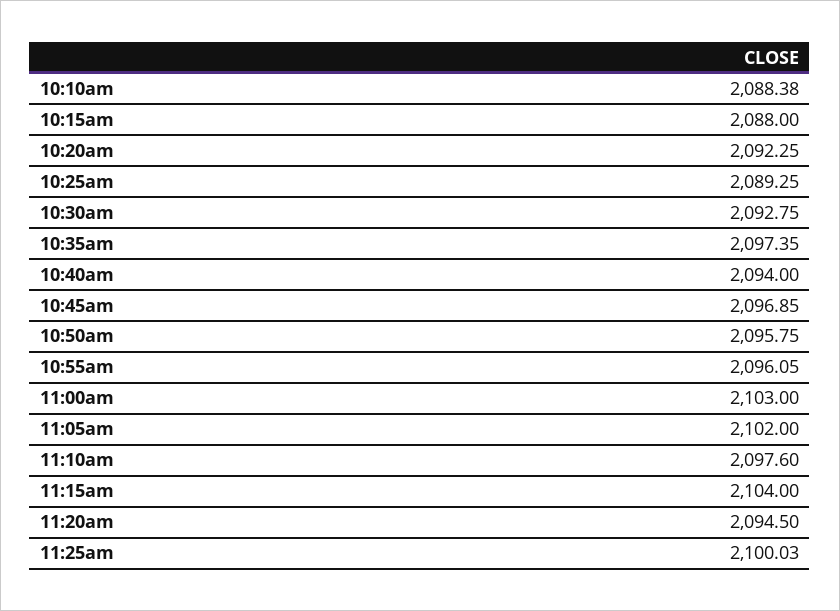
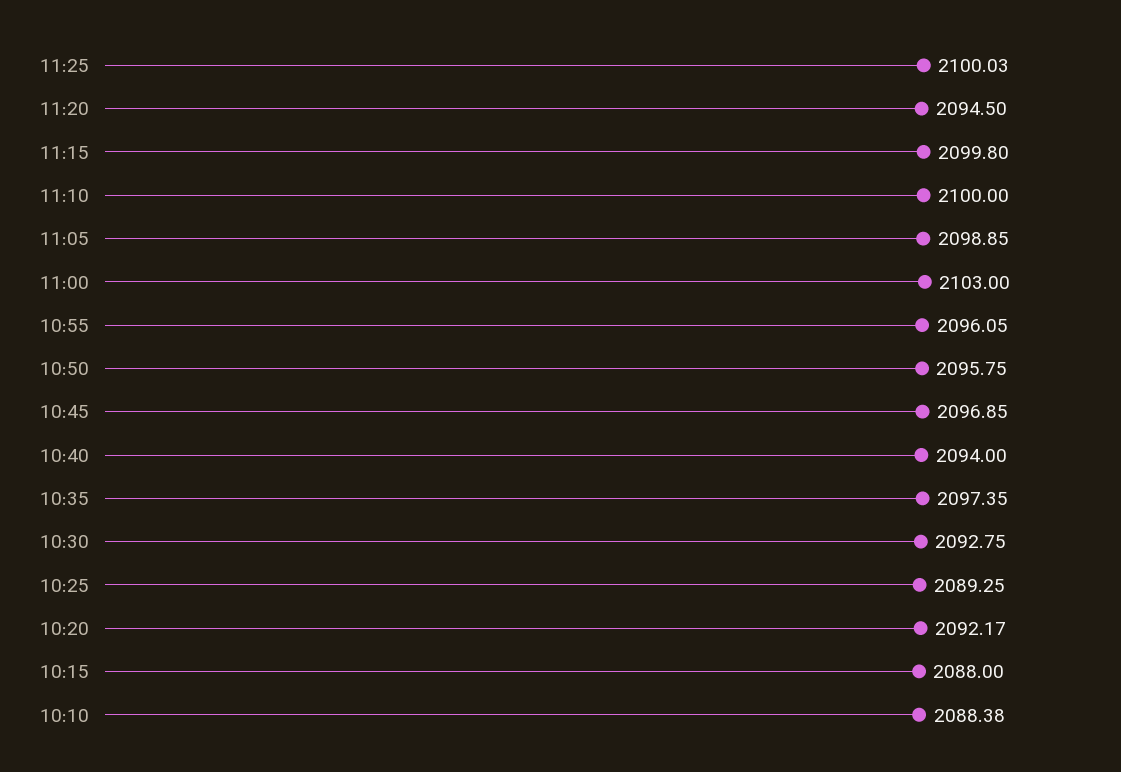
  {
    "10:10am": 2088.38,
    "10:15am": 2088,
-   "10:20am": 2092.25,
+   "10:20am": 2092.17,
    "10:25am": 2089.25,
    "10:30am": 2092.75,
    "10:35am": 2097.35,
    "10:40am": 2094,
    "10:45am": 2096.85,
    "10:50am": 2095.75,
    "10:55am": 2096.05,
    "11:00am": 2103,
-   "11:05am": 2102,
+   "11:05am": 2098.85,
-   "11:10am": 2097.6,
+   "11:10am": 2100,
-   "11:15am": 2104,
+   "11:15am": 2099.8,
    "11:20am": 2094.5,
    "11:25am": 2100.03
  }

